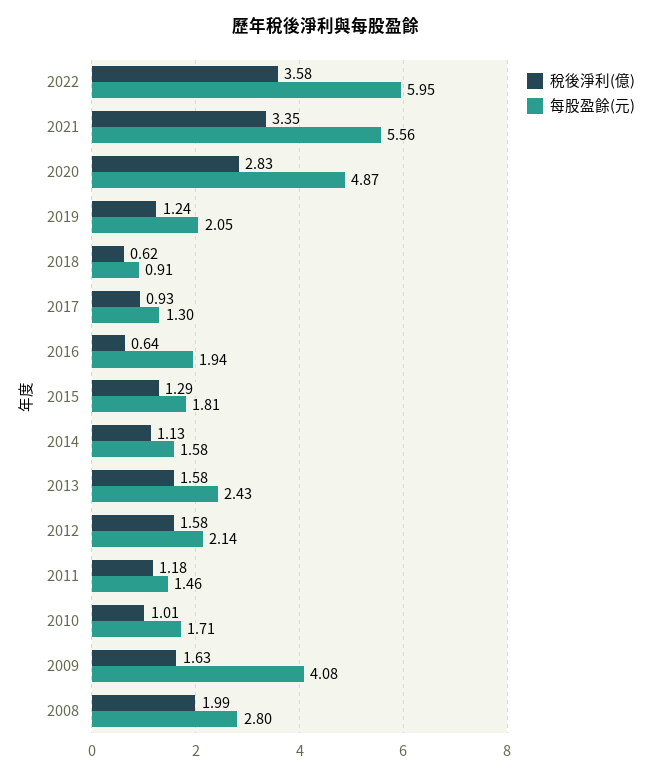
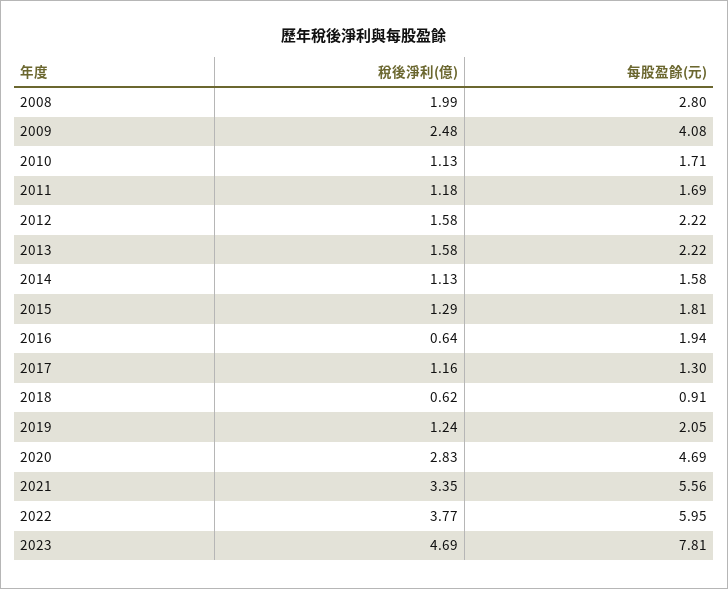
  {
    "稅後淨利(億)": {
-     "2022": 3.58,
+     "2022": 3.77,
      "2021": 3.35,
      "2020": 2.83,
      "2019": 1.24,
      "2018": 0.62,
-     "2017": 0.93,
+     "2017": 1.16,
      "2016": 0.64,
      "2015": 1.29,
      "2014": 1.13,
      "2013": 1.58,
      "2012": 1.58,
      "2011": 1.18,
-     "2010": 1.01,
+     "2010": 1.13,
-     "2009": 1.63,
+     "2009": 2.48,
-     "2008": 1.99
+     "2008": 1.99,
+     "2023": 4.69
    },
    "每股盈餘(元)": {
      "2022": 5.95,
      "2021": 5.56,
-     "2020": 4.87,
+     "2020": 4.69,
      "2019": 2.05,
      "2018": 0.91,
      "2017": 1.3,
      "2016": 1.94,
      "2015": 1.81,
      "2014": 1.58,
-     "2013": 2.43,
+     "2013": 2.22,
-     "2012": 2.14,
+     "2012": 2.22,
-     "2011": 1.46,
+     "2011": 1.69,
      "2010": 1.71,
      "2009": 4.08,
-     "2008": 2.8
+     "2008": 2.8,
+     "2023": 7.81
    }
  }

